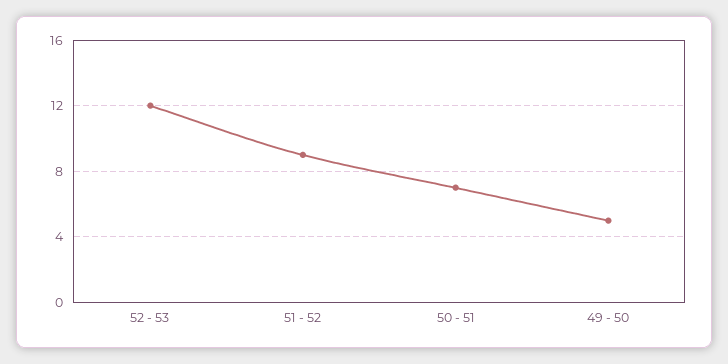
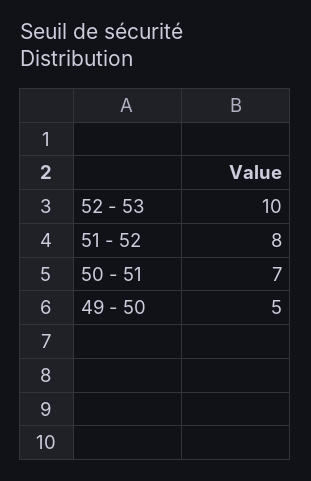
  {
-   "52 - 53": 12,
+   "52 - 53": 10,
-   "51 - 52": 9,
+   "51 - 52": 8,
    "50 - 51": 7,
    "49 - 50": 5
  }

